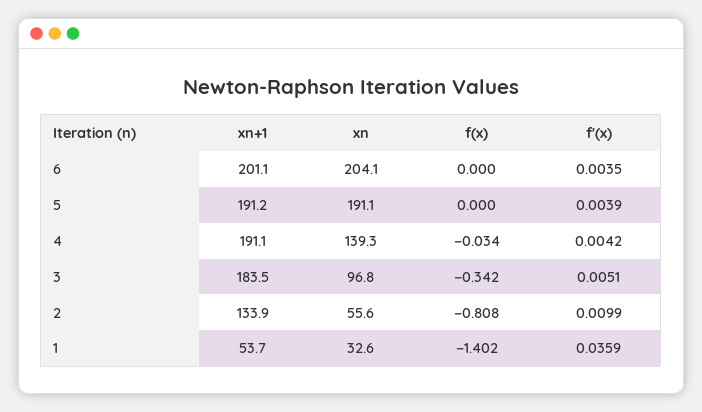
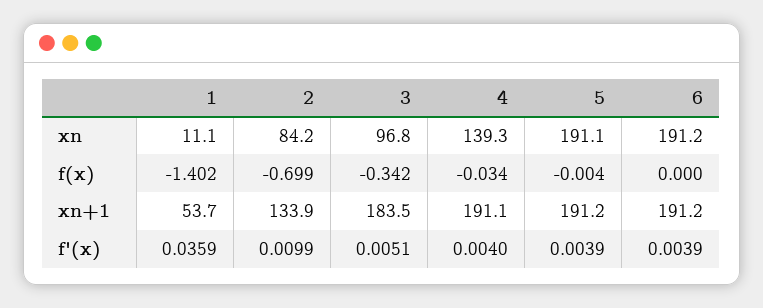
  {
    "xn+1": {
-     "6": 201.1,
+     "6": 191.2,
      "5": 191.2,
      "4": 191.1,
      "3": 183.5,
      "2": 133.9,
      "1": 53.7
    },
    "xn": {
-     "6": 204.1,
+     "6": 191.2,
      "5": 191.1,
      "4": 139.3,
      "3": 96.8,
-     "2": 55.6,
+     "2": 84.2,
-     "1": 32.6
+     "1": 11.1
    },
    "f(x)": {
      "6": 0,
-     "5": 0,
+     "5": -0.004,
      "4": -0.034,
      "3": -0.342,
-     "2": -0.808,
+     "2": -0.699,
      "1": -1.402
    },
    "f'(x)": {
-     "6": 0.0035,
+     "6": 0.0039,
      "5": 0.0039,
-     "4": 0.0042,
+     "4": 0.004,
      "3": 0.0051,
      "2": 0.0099,
      "1": 0.0359
    }
  }

